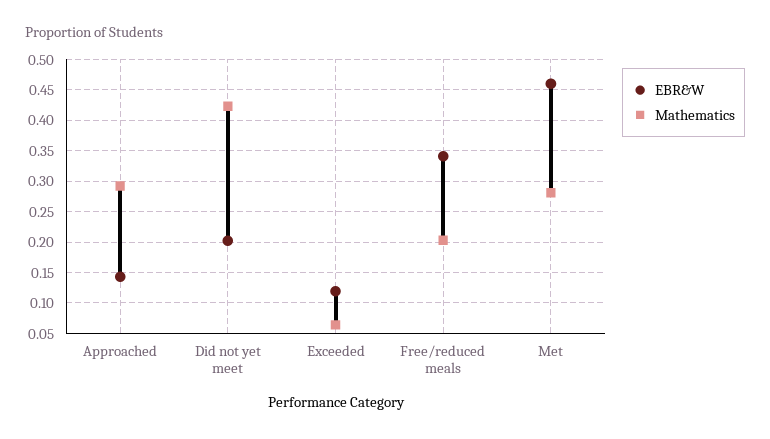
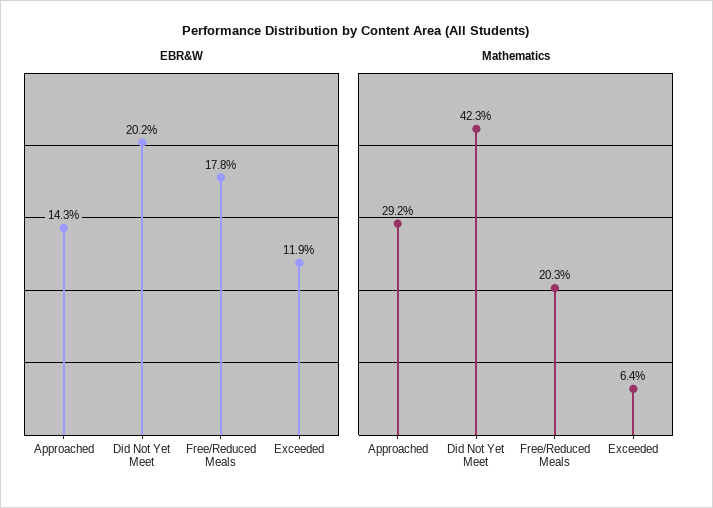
  {
    "EBR&W": {
      "Approached": 0.143,
      "Did not yet meet": 0.202,
      "Exceeded": 0.119,
-     "Free/reduced meals": 0.34,
+     "Free/reduced meals": 0.178
-     "Met": 0.46
    },
    "Mathematics": {
      "Approached": 0.292,
      "Did not yet meet": 0.423,
      "Exceeded": 0.064,
-     "Free/reduced meals": 0.203,
+     "Free/reduced meals": 0.203
-     "Met": 0.28
    }
  }

